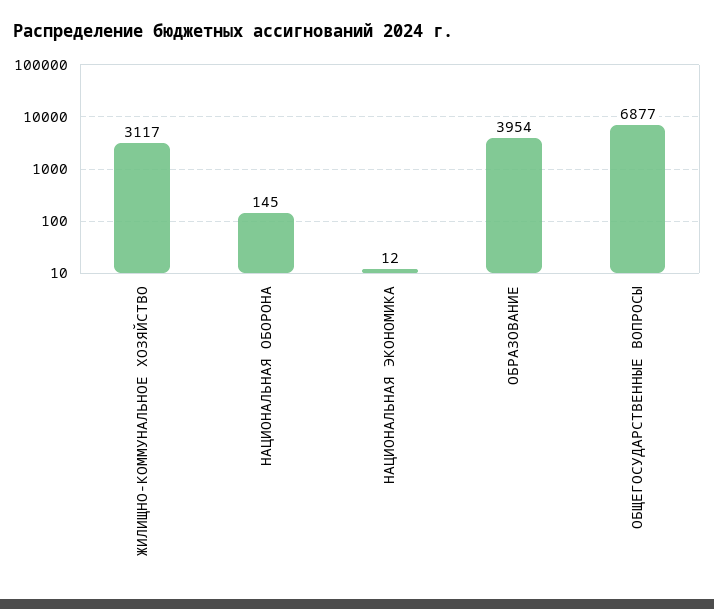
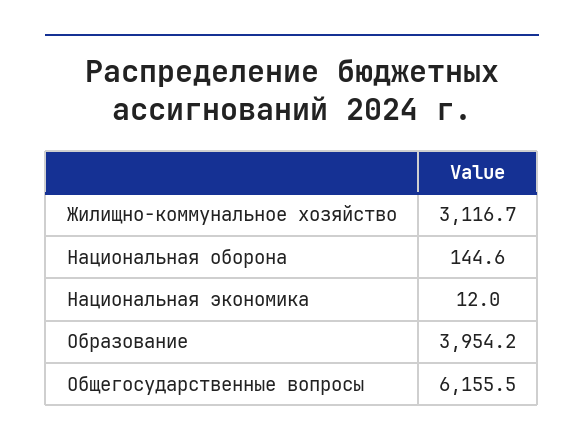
  {
    "ЖИЛИЩНО-КОММУНАЛЬНОЕ ХОЗЯЙСТВО": 3116.7,
    "НАЦИОНАЛЬНАЯ ОБОРОНА": 144.6,
    "НАЦИОНАЛЬНАЯ ЭКОНОМИКА": 12,
    "ОБРАЗОВАНИЕ": 3954.2,
-   "ОБЩЕГОСУДАРСТВЕННЫЕ ВОПРОСЫ": 6877
+   "ОБЩЕГОСУДАРСТВЕННЫЕ ВОПРОСЫ": 6155.5
  }

